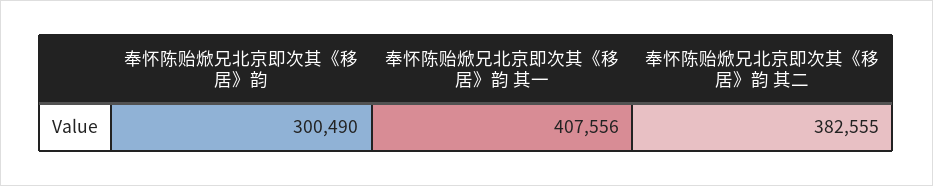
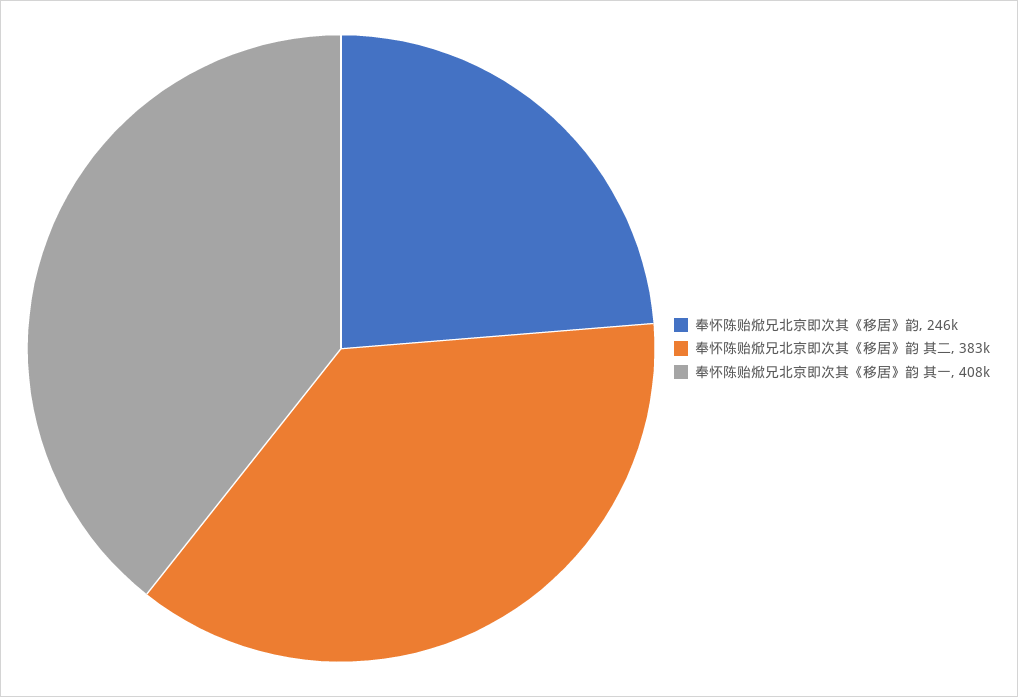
  {
-   "奉怀陈贻焮兄北京即次其《移居》韵": 300490,
+   "奉怀陈贻焮兄北京即次其《移居》韵": 246000,
    "奉怀陈贻焮兄北京即次其《移居》韵 其一": 407556,
    "奉怀陈贻焮兄北京即次其《移居》韵 其二": 382555
  }

